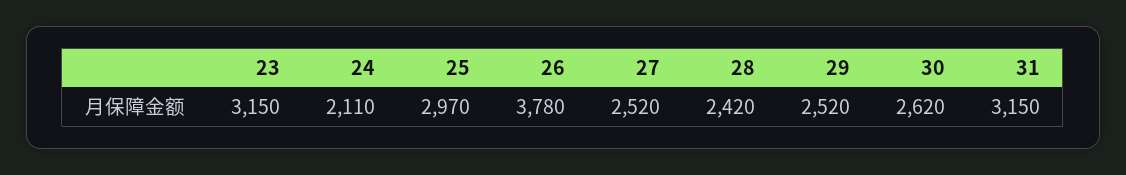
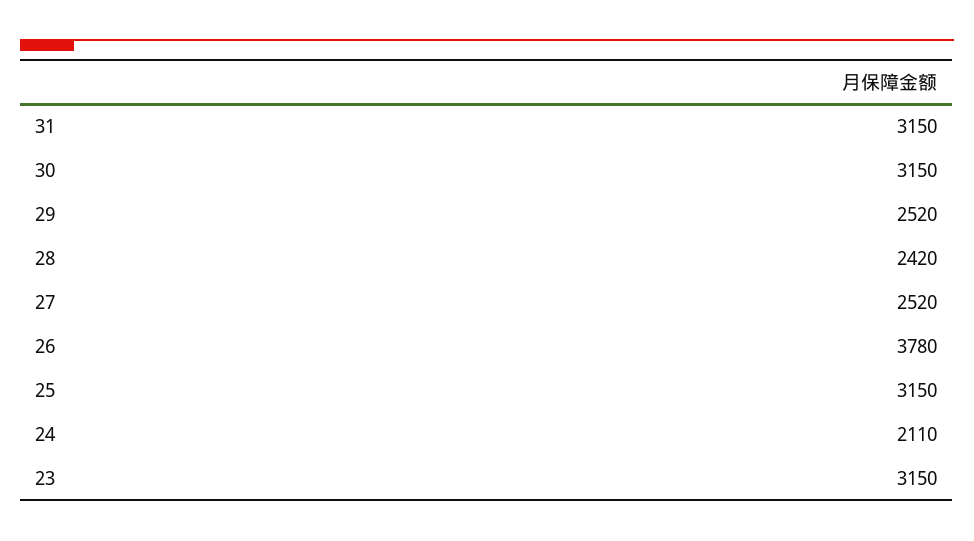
  {
    "23": 3150,
    "24": 2110,
-   "25": 2970,
+   "25": 3150,
    "26": 3780,
    "27": 2520,
    "28": 2420,
    "29": 2520,
-   "30": 2620,
+   "30": 3150,
    "31": 3150
  }

